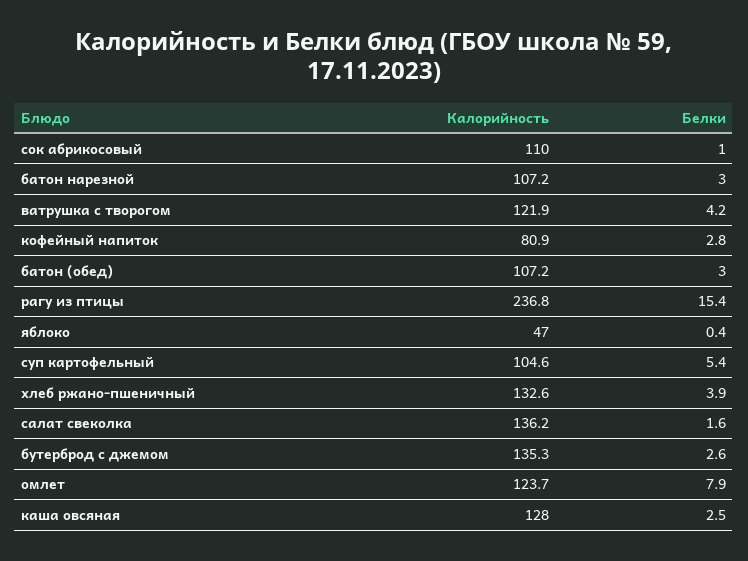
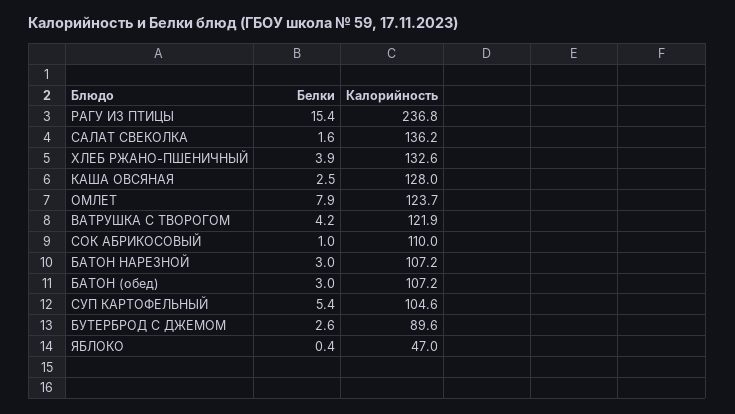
  {
    "Калорийность": {
      "сок абрикосовый": 110,
      "батон нарезной": 107.2,
      "ватрушка с творогом": 121.9,
-     "кофейный напиток": 80.9,
      "батон (обед)": 107.2,
      "рагу из птицы": 236.8,
      "яблоко": 47,
      "суп картофельный": 104.6,
      "хлеб ржано-пшеничный": 132.6,
      "салат свеколка": 136.2,
-     "бутерброд с джемом": 135.3,
+     "бутерброд с джемом": 89.6,
      "омлет": 123.7,
      "каша овсяная": 128
    },
    "Белки": {
      "сок абрикосовый": 1,
      "батон нарезной": 3,
      "ватрушка с творогом": 4.2,
-     "кофейный напиток": 2.8,
      "батон (обед)": 3,
      "рагу из птицы": 15.4,
      "яблоко": 0.4,
      "суп картофельный": 5.4,
      "хлеб ржано-пшеничный": 3.9,
      "салат свеколка": 1.6,
      "бутерброд с джемом": 2.6,
      "омлет": 7.9,
      "каша овсяная": 2.5
    }
  }

